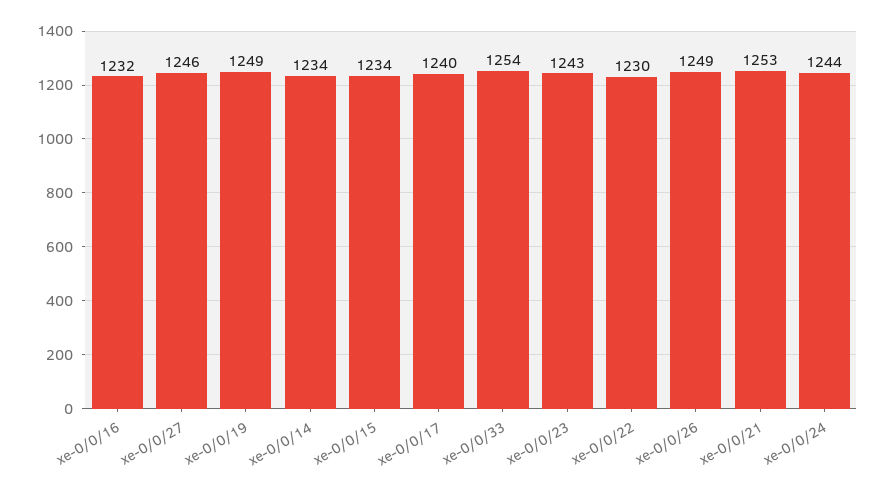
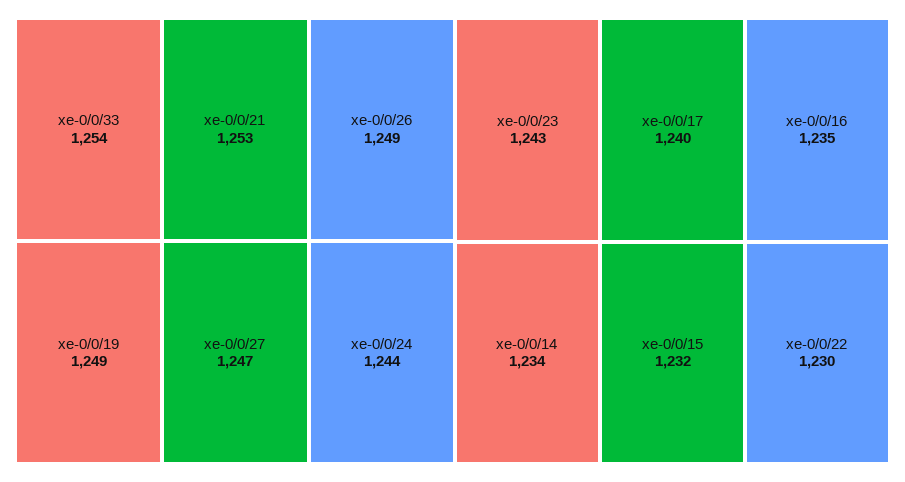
  {
-   "xe-0/0/16": 1232,
+   "xe-0/0/16": 1235,
-   "xe-0/0/27": 1246,
+   "xe-0/0/27": 1247,
    "xe-0/0/19": 1249,
    "xe-0/0/14": 1234,
-   "xe-0/0/15": 1234,
+   "xe-0/0/15": 1232,
    "xe-0/0/17": 1240,
    "xe-0/0/33": 1254,
    "xe-0/0/23": 1243,
    "xe-0/0/22": 1230,
    "xe-0/0/26": 1249,
    "xe-0/0/21": 1253,
    "xe-0/0/24": 1244
  }

